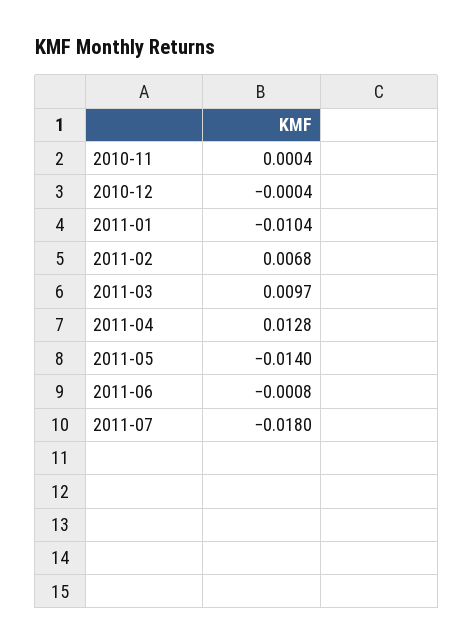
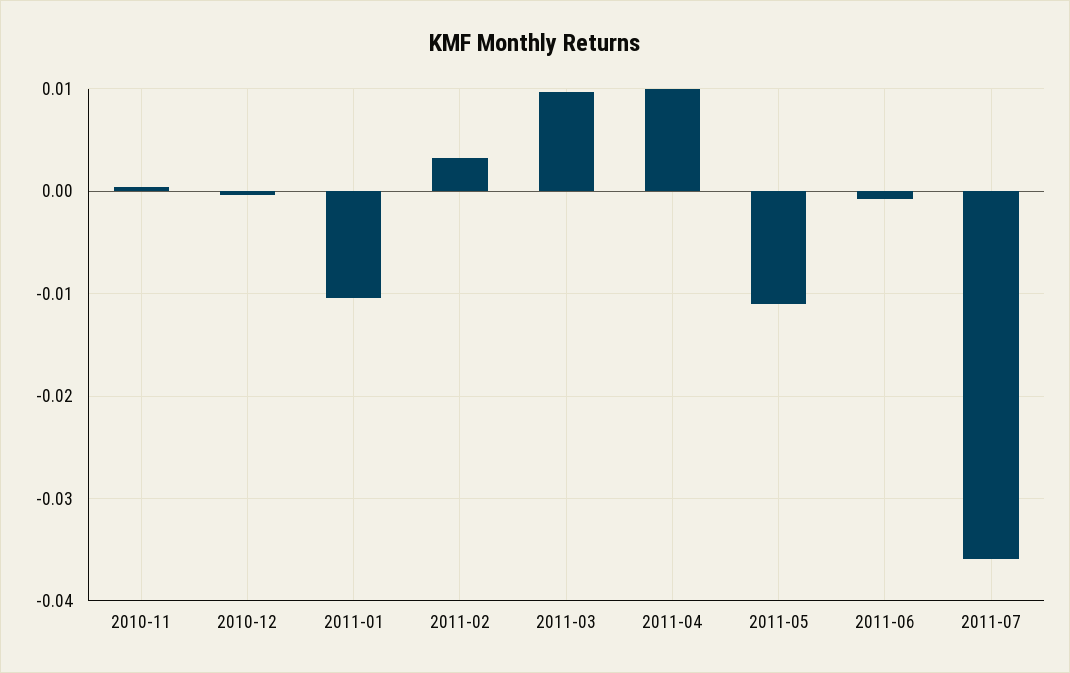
  {
    "2010-11": 0.0004,
    "2010-12": -0.0004,
    "2011-01": -0.0104,
-   "2011-02": 0.0068,
+   "2011-02": 0.003,
    "2011-03": 0.0097,
-   "2011-04": 0.0128,
+   "2011-04": 0.01,
-   "2011-05": -0.014,
+   "2011-05": -0.011,
    "2011-06": -0.0008,
-   "2011-07": -0.018
+   "2011-07": -0.036
  }

